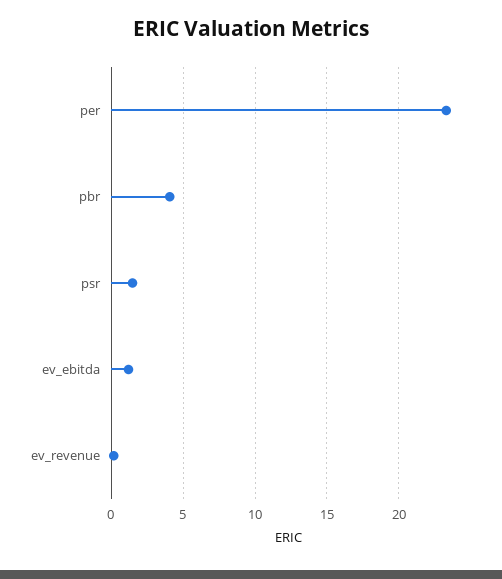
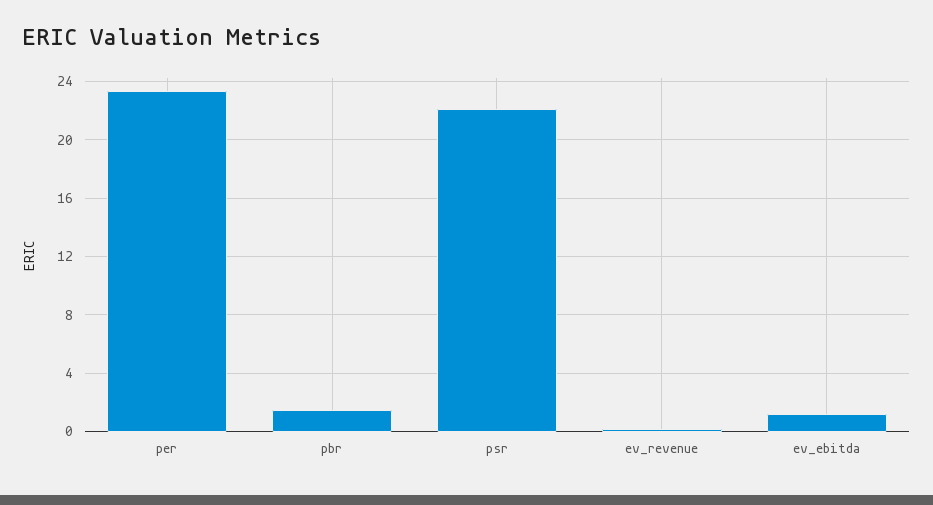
  {
    "per": 23.5,
-   "pbr": 4,
+   "pbr": 1.5,
-   "psr": 1.5,
+   "psr": 22,
    "ev_ebitda": 1,
    "ev_revenue": 0
  }

